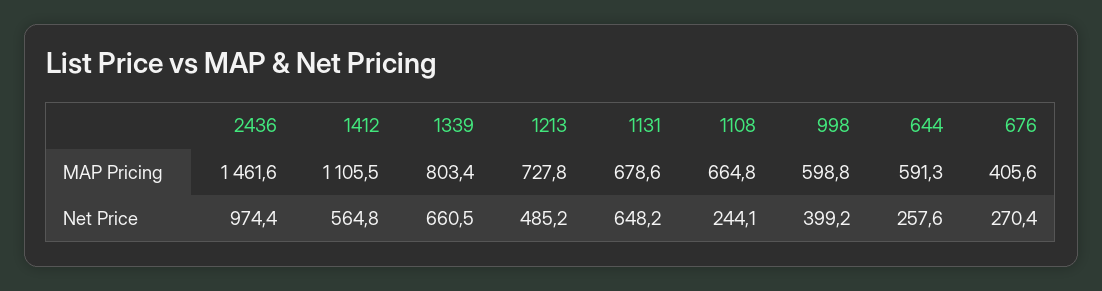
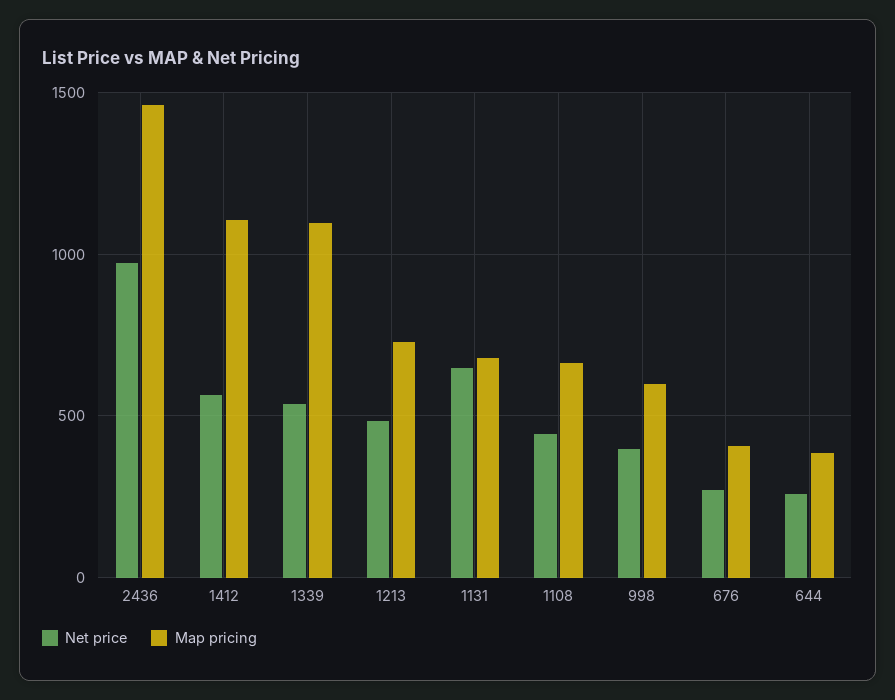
  {
    "MAP Pricing": {
      "2436": 1461.6,
      "1412": 1105.5,
-     "1339": 803.4,
+     "1339": 1100,
      "1213": 727.8,
      "1131": 678.6,
      "1108": 664.8,
      "998": 598.8,
-     "644": 591.3,
+     "644": 400,
      "676": 405.6
    },
    "Net Price": {
      "2436": 974.4,
      "1412": 564.8,
-     "1339": 660.5,
+     "1339": 550,
      "1213": 485.2,
      "1131": 648.2,
-     "1108": 244.1,
+     "1108": 450,
      "998": 399.2,
      "644": 257.6,
      "676": 270.4
    }
  }

